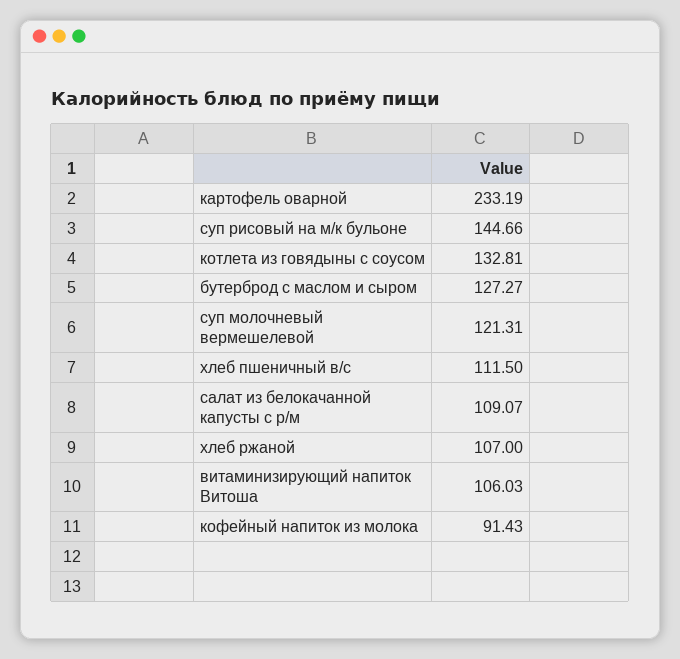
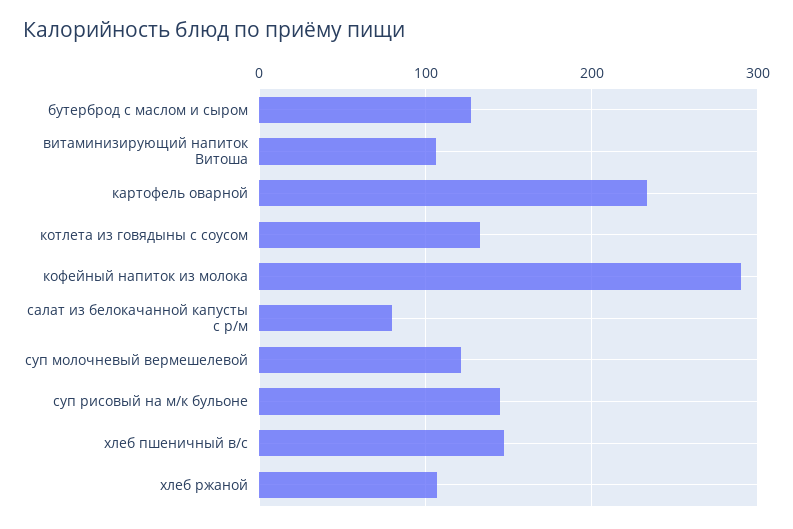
  {
    "картофель оварной": 233.19,
    "суп рисовый на м/к бульоне": 144.66,
    "котлета из говядыны с соусом": 132.81,
    "бутерброд с маслом и сыром": 127.27,
    "суп молочневый вермешелевой": 121.31,
-   "хлеб пшеничный в/с": 111.5,
+   "хлеб пшеничный в/с": 150,
-   "салат из белокачанной капусты с р/м": 109.07,
+   "салат из белокачанной капусты с р/м": 80,
    "хлеб ржаной": 107,
    "витаминизирующий напиток Витоша": 106.03,
-   "кофейный напиток из молока": 91.43
+   "кофейный напиток из молока": 290
  }

